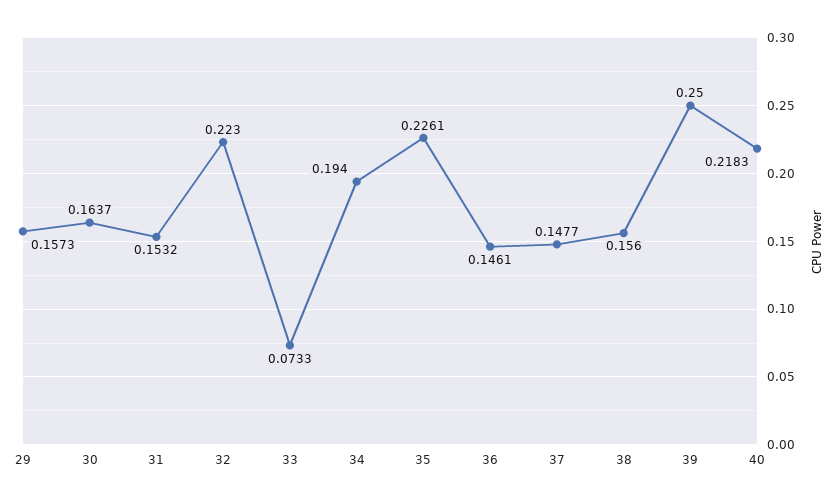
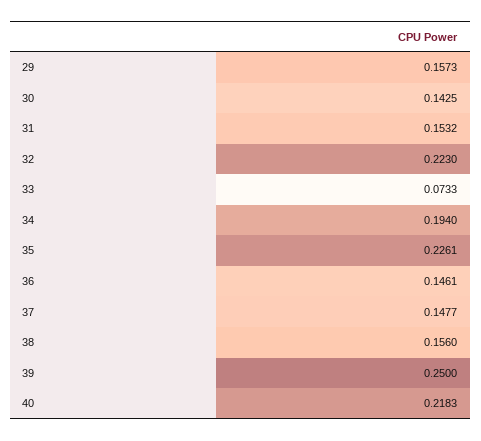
  {
    "29": 0.1573,
-   "30": 0.1637,
+   "30": 0.1425,
    "31": 0.1532,
    "32": 0.223,
    "33": 0.0733,
    "34": 0.194,
    "35": 0.2261,
    "36": 0.1461,
    "37": 0.1477,
    "38": 0.156,
    "39": 0.25,
    "40": 0.2183
  }

